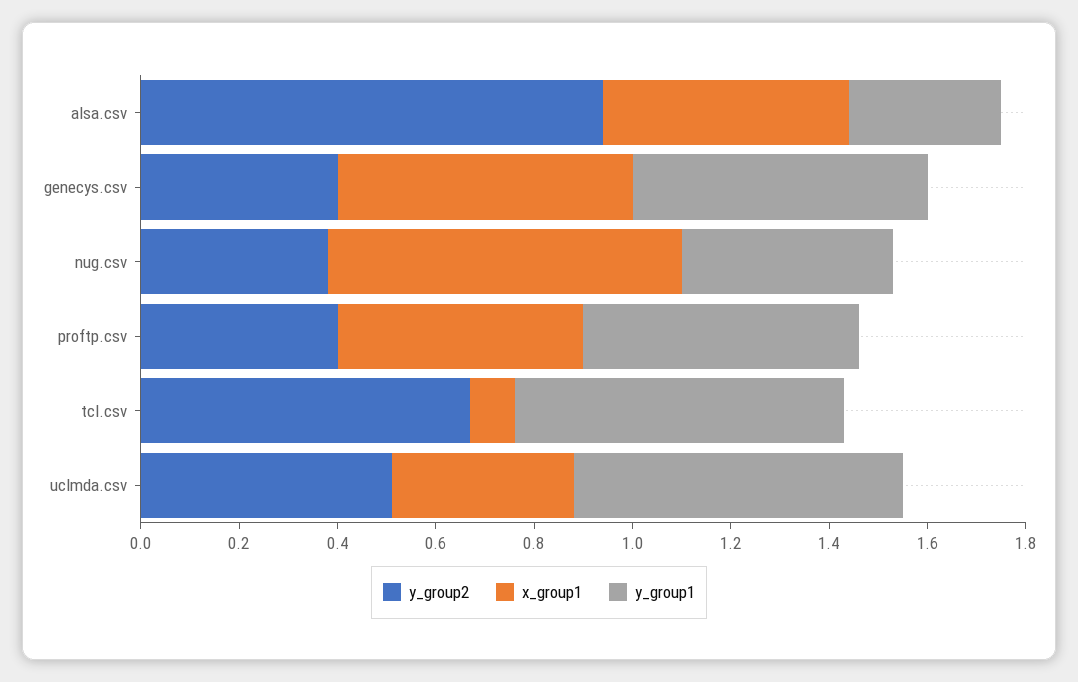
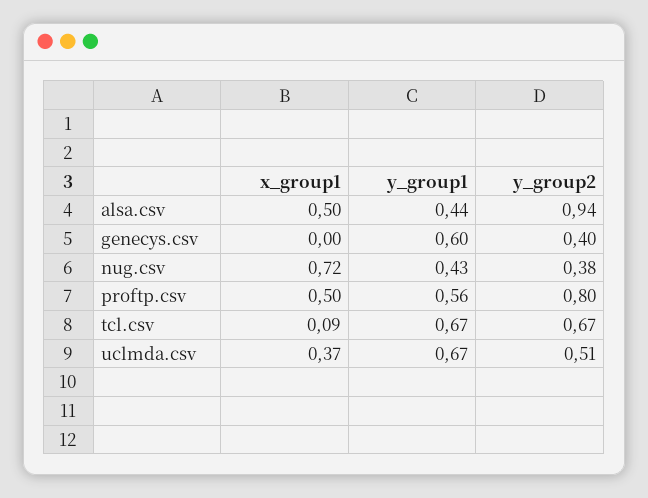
  {
    "y_group2": {
      "alsa.csv": 0.94,
      "genecys.csv": 0.4,
      "nug.csv": 0.38,
-     "proftp.csv": 0.4,
+     "proftp.csv": 0.8,
      "tcl.csv": 0.67,
      "uclmda.csv": 0.51
    },
    "x_group1": {
      "alsa.csv": 0.5,
-     "genecys.csv": 0.6,
+     "genecys.csv": 0,
      "nug.csv": 0.72,
      "proftp.csv": 0.5,
      "tcl.csv": 0.09,
      "uclmda.csv": 0.37
    },
    "y_group1": {
-     "alsa.csv": 0.3,
+     "alsa.csv": 0.44,
      "genecys.csv": 0.6,
      "nug.csv": 0.43,
      "proftp.csv": 0.56,
      "tcl.csv": 0.67,
      "uclmda.csv": 0.67
    }
  }

